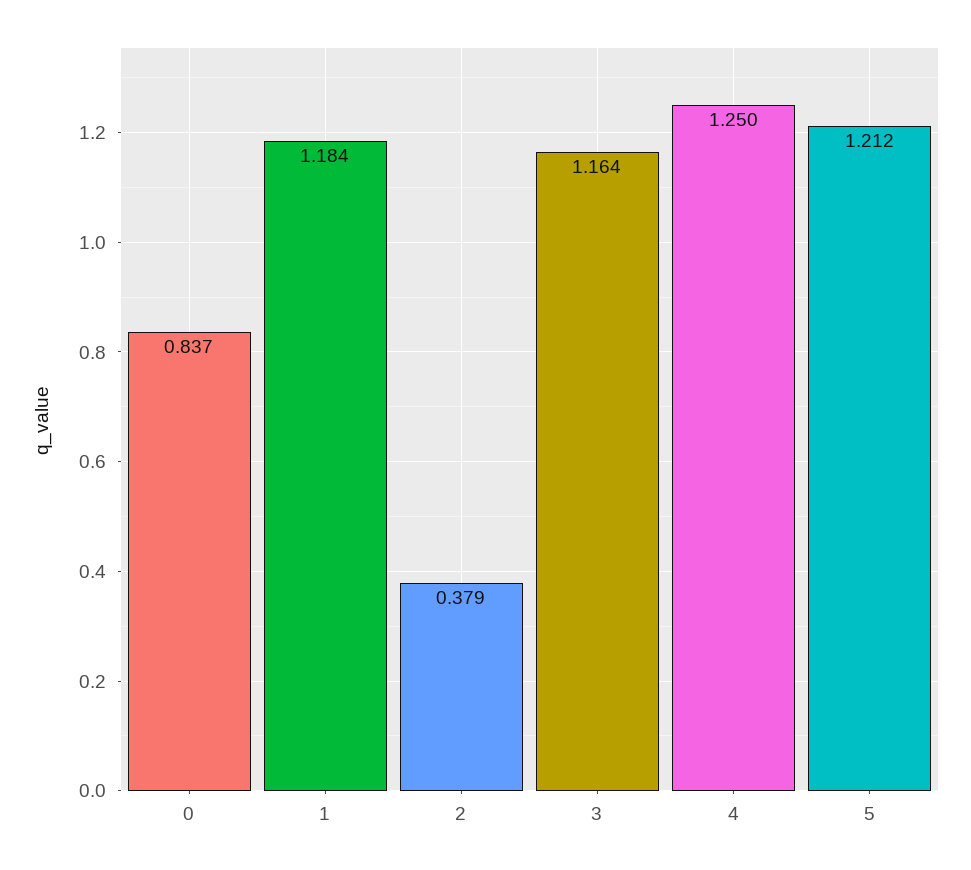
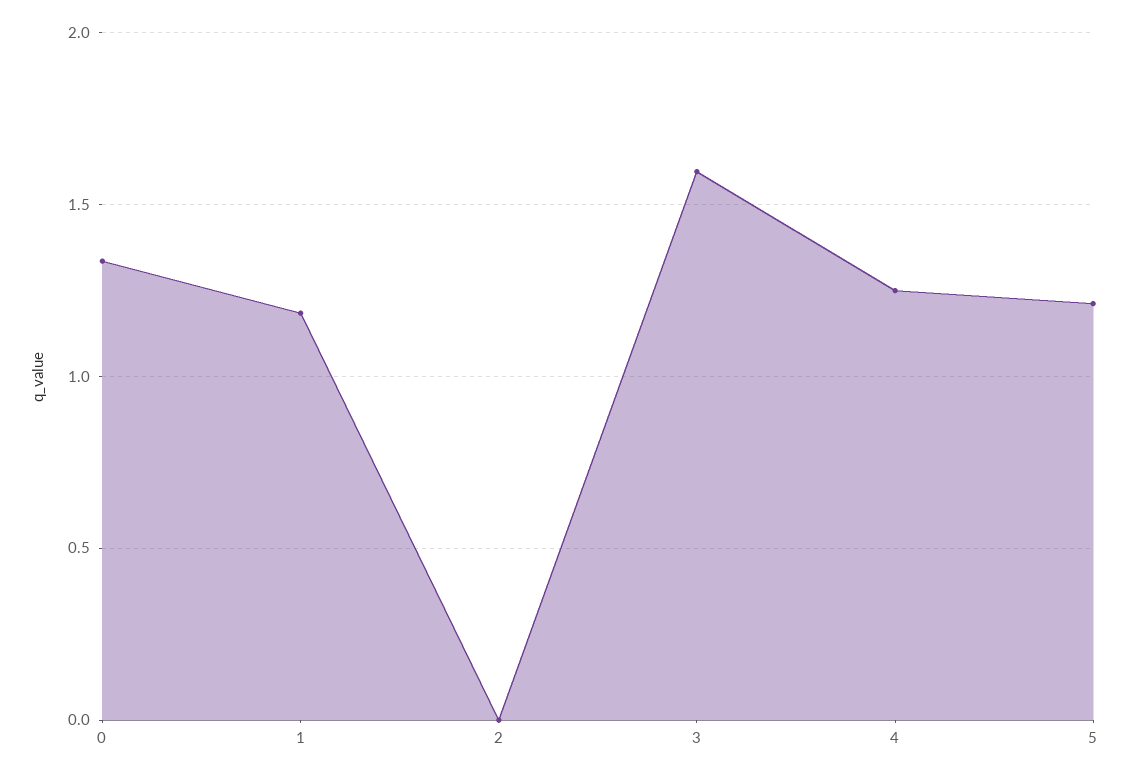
  {
-   "0": 0.837,
+   "0": 1.35,
    "1": 1.184,
-   "2": 0.379,
+   "2": 0,
-   "3": 1.164,
+   "3": 1.6,
    "4": 1.25,
    "5": 1.212
  }

